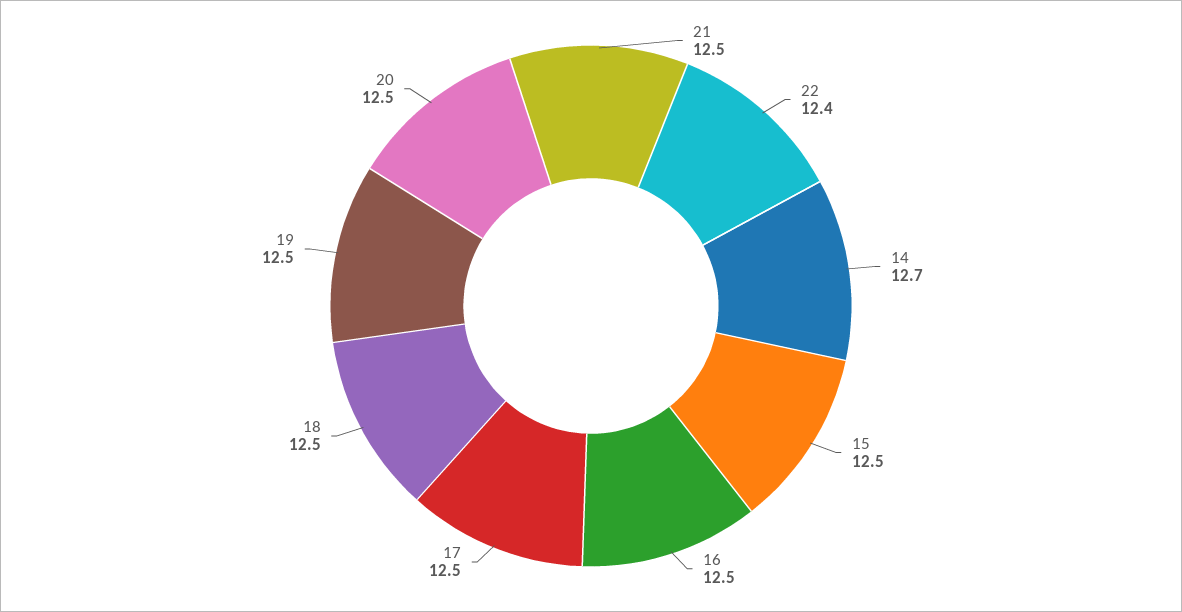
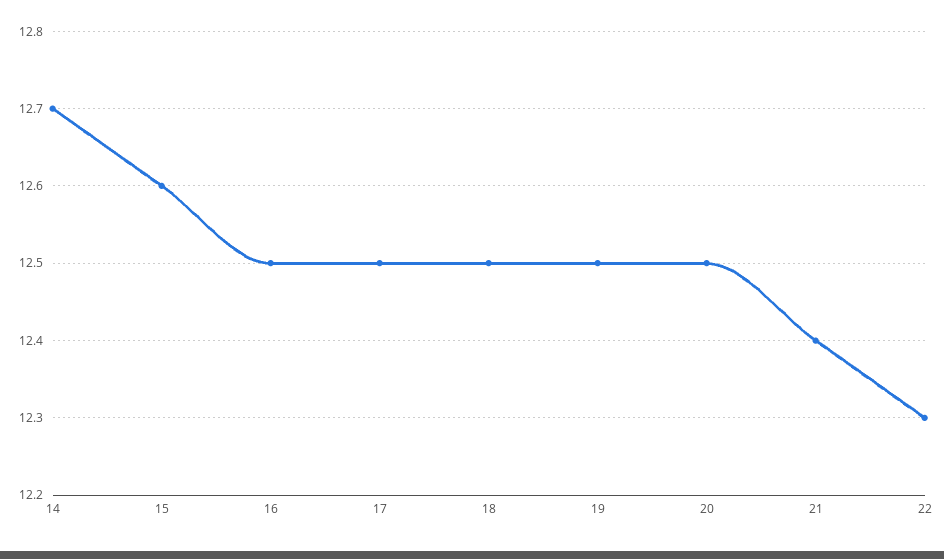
  {
-   "21": 12.5,
+   "21": 12.4,
-   "22": 12.4,
+   "22": 12.3,
    "14": 12.7,
-   "15": 12.5,
+   "15": 12.6,
    "16": 12.5,
    "17": 12.5,
    "18": 12.5,
    "19": 12.5,
    "20": 12.5
  }

